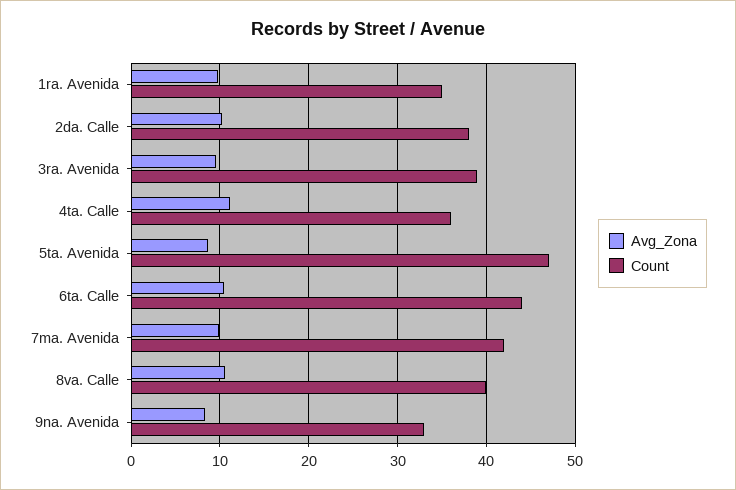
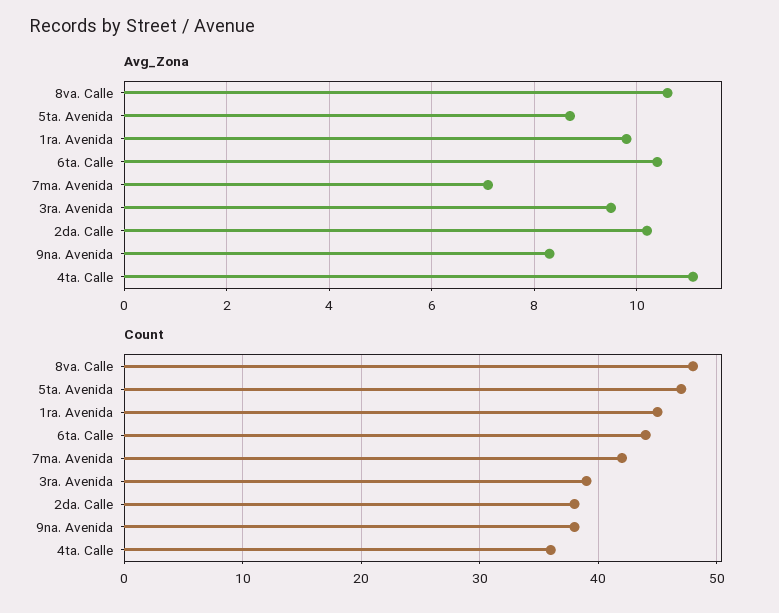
  {
    "Avg_Zona": {
      "1ra. Avenida": 10,
      "2da. Calle": 10,
      "3ra. Avenida": 9.5,
      "4ta. Calle": 11,
      "5ta. Avenida": 8.5,
      "6ta. Calle": 10.5,
-     "7ma. Avenida": 10,
+     "7ma. Avenida": 7,
      "8va. Calle": 10.5,
      "9na. Avenida": 8.5
    },
    "Count": {
-     "1ra. Avenida": 35,
+     "1ra. Avenida": 45,
      "2da. Calle": 38,
      "3ra. Avenida": 39,
      "4ta. Calle": 36,
      "5ta. Avenida": 47,
      "6ta. Calle": 44,
      "7ma. Avenida": 42,
-     "8va. Calle": 40,
+     "8va. Calle": 48,
-     "9na. Avenida": 33
+     "9na. Avenida": 38
    }
  }

